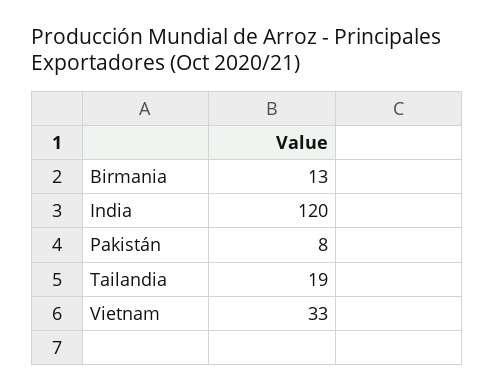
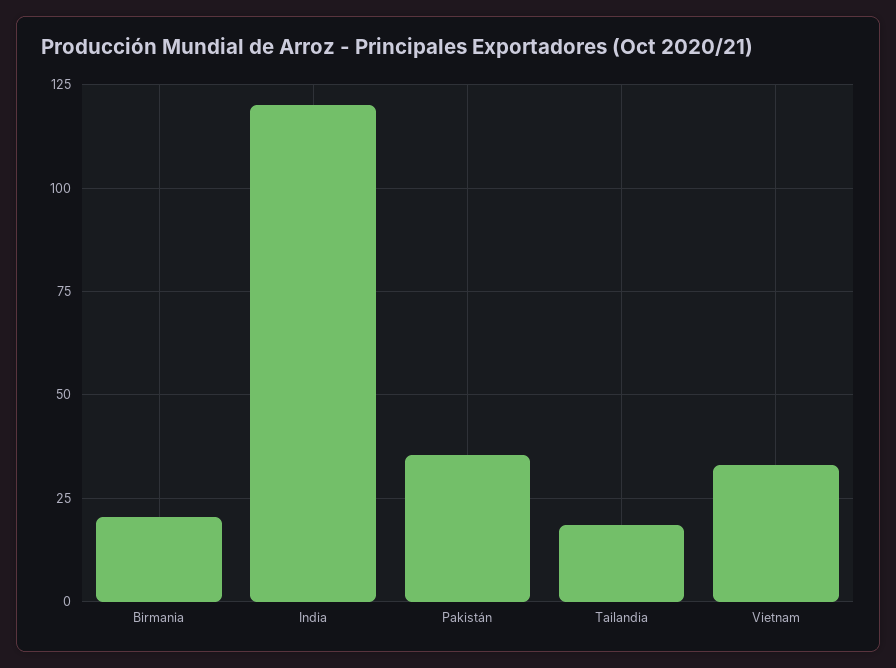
  {
-   "Birmania": 13,
+   "Birmania": 20,
    "India": 120,
-   "Pakistán": 8,
+   "Pakistán": 35,
    "Tailandia": 19,
    "Vietnam": 33
  }

